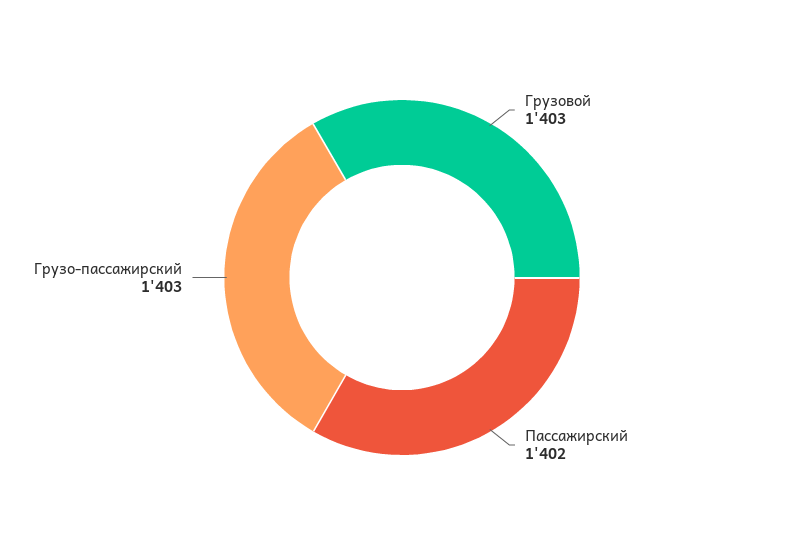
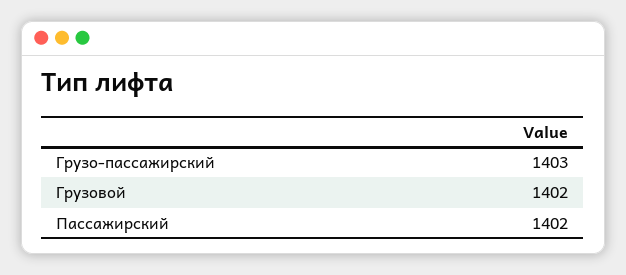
  {
-   "Грузовой": 1403,
+   "Грузовой": 1402,
    "Пассажирский": 1402,
    "Грузо-пассажирский": 1403
  }

